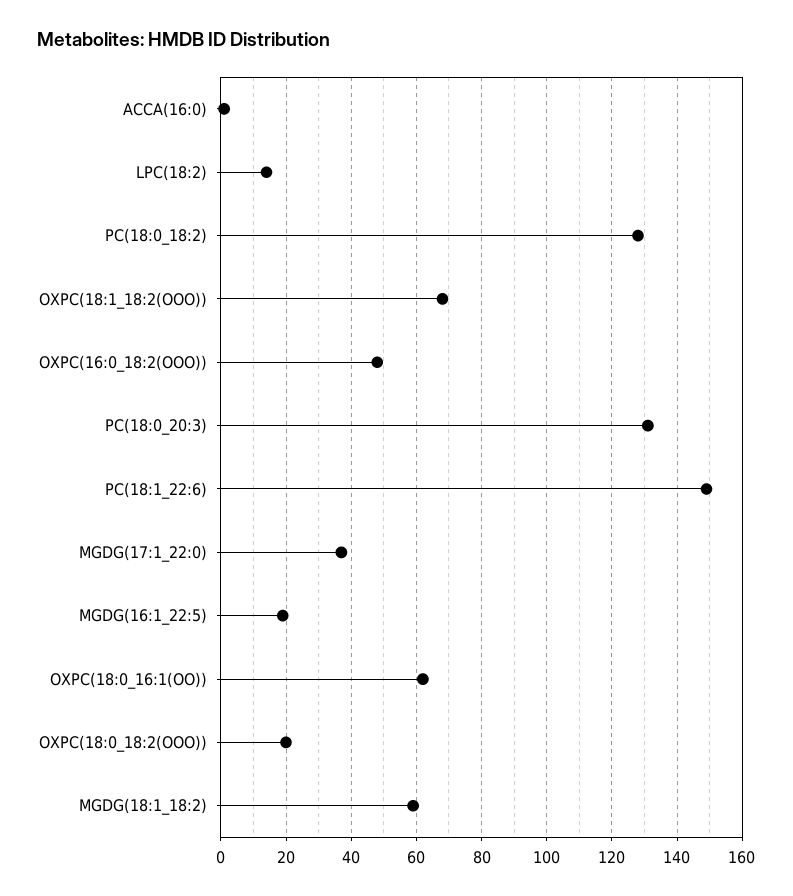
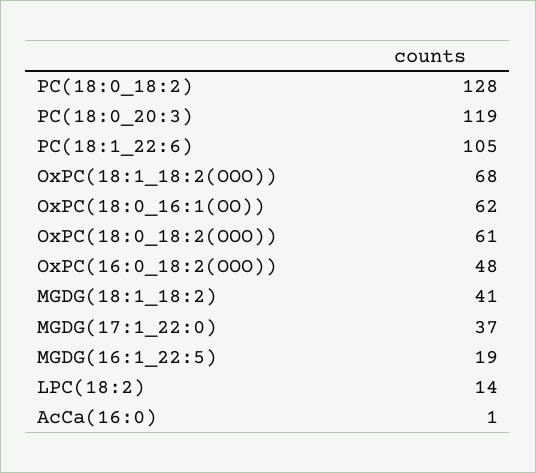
  {
    "ACCA(16:0)": 1,
    "LPC(18:2)": 14,
    "PC(18:0_18:2)": 128,
    "OXPC(18:1_18:2(OOO))": 68,
    "OXPC(16:0_18:2(OOO))": 48,
-   "PC(18:0_20:3)": 130,
+   "PC(18:0_20:3)": 119,
-   "PC(18:1_22:6)": 150,
+   "PC(18:1_22:6)": 105,
    "MGDG(17:1_22:0)": 37,
    "MGDG(16:1_22:5)": 19,
    "OXPC(18:0_16:1(OO))": 62,
-   "OXPC(18:0_18:2(OOO))": 20,
+   "OXPC(18:0_18:2(OOO))": 61,
-   "MGDG(18:1_18:2)": 60
+   "MGDG(18:1_18:2)": 41
  }

